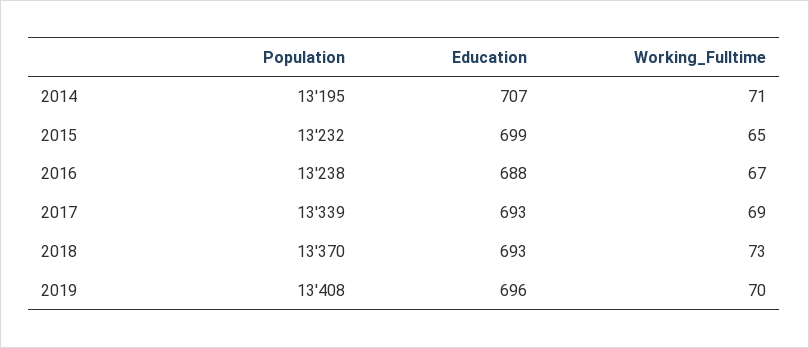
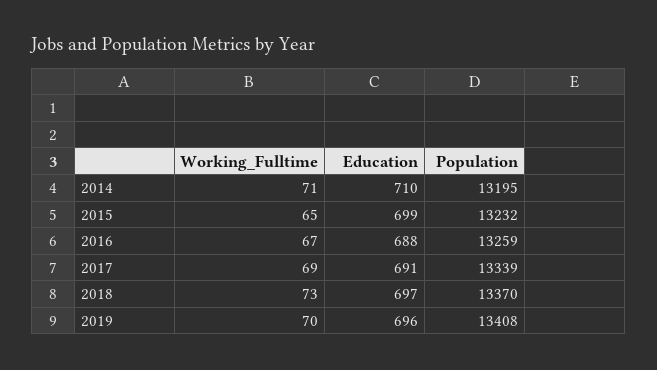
  {
    "Population": {
      "2014": 13195,
      "2015": 13232,
-     "2016": 13238,
+     "2016": 13259,
      "2017": 13339,
      "2018": 13370,
      "2019": 13408
    },
    "Education": {
-     "2014": 707,
+     "2014": 710,
      "2015": 699,
      "2016": 688,
-     "2017": 693,
+     "2017": 691,
-     "2018": 693,
+     "2018": 697,
      "2019": 696
    },
    "Working_Fulltime": {
      "2014": 71,
      "2015": 65,
      "2016": 67,
      "2017": 69,
      "2018": 73,
      "2019": 70
    }
  }

